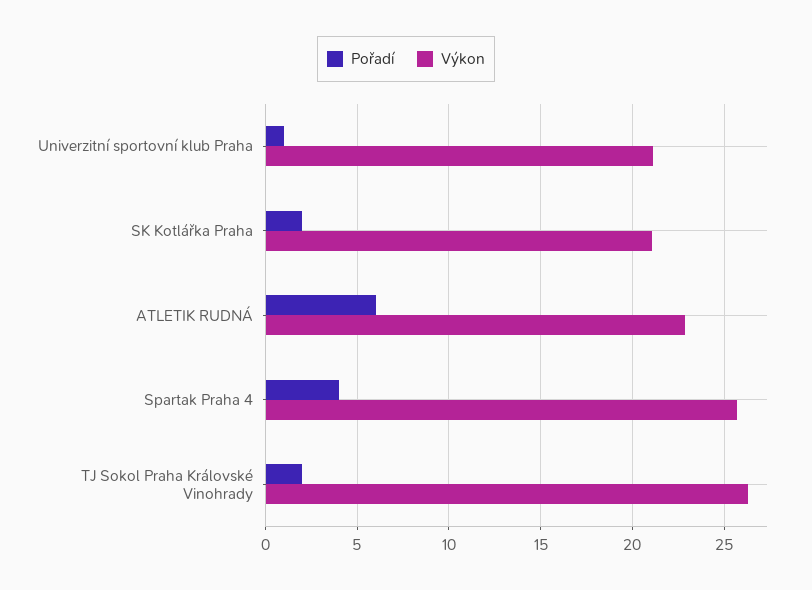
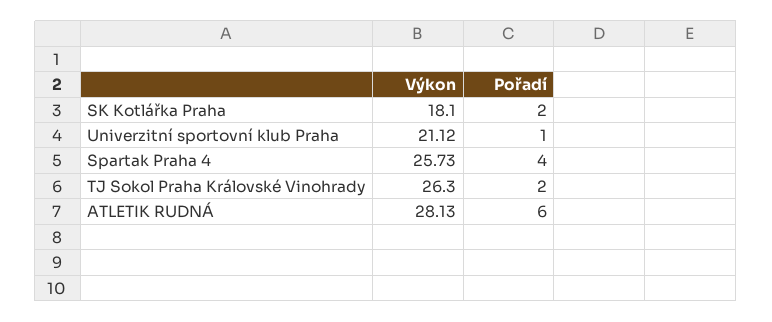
  {
    "Pořadí": {
      "Univerzitní sportovní klub Praha": 1,
      "SK Kotlářka Praha": 2,
      "ATLETIK RUDNÁ": 6,
      "Spartak Praha 4": 4,
      "TJ Sokol Praha Královské Vinohrady": 2
    },
    "Výkon": {
      "Univerzitní sportovní klub Praha": 21.12,
-     "SK Kotlářka Praha": 21,
+     "SK Kotlářka Praha": 18.1,
-     "ATLETIK RUDNÁ": 23,
+     "ATLETIK RUDNÁ": 28.13,
      "Spartak Praha 4": 25.73,
      "TJ Sokol Praha Královské Vinohrady": 26.3
    }
  }

